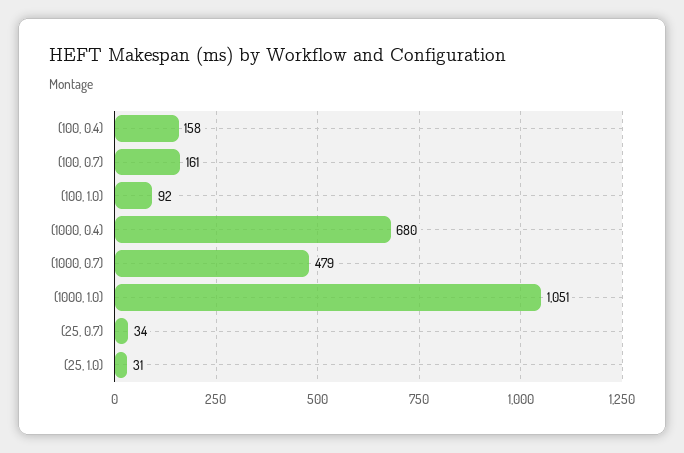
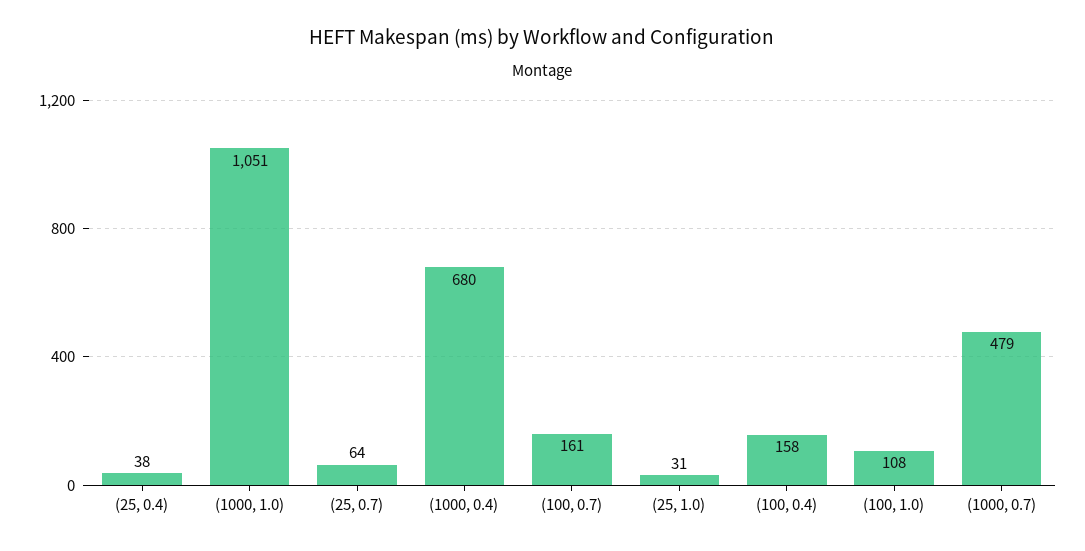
  {
    "(100, 0.4)": 158,
    "(100, 0.7)": 161,
-   "(100, 1.0)": 92,
+   "(100, 1.0)": 108,
    "(1000, 0.4)": 680,
    "(1000, 0.7)": 479,
    "(1000, 1.0)": 1051,
-   "(25, 0.7)": 34,
+   "(25, 0.7)": 64,
-   "(25, 1.0)": 31
+   "(25, 1.0)": 31,
+   "(25, 0.4)": 38
  }

